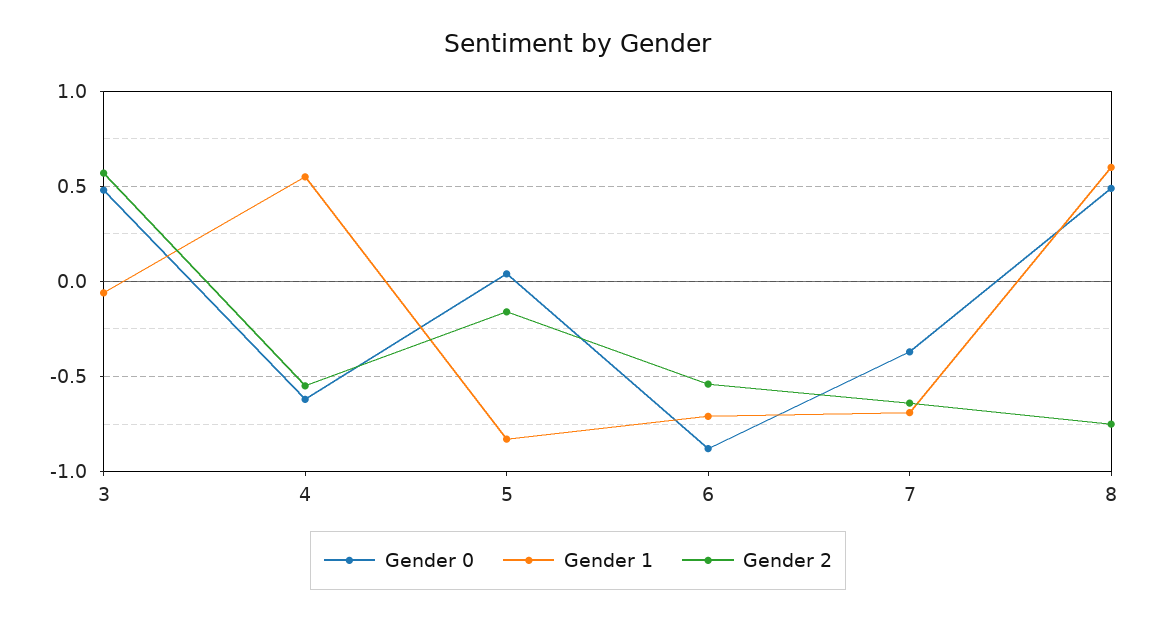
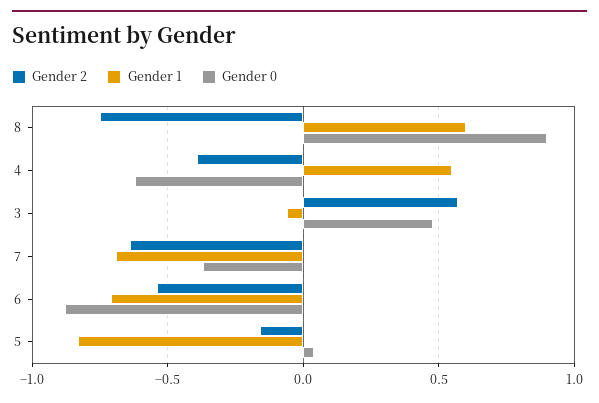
  {
    "Gender 0": {
      "3": 0.5,
      "4": -0.6,
      "5": 0.05,
      "6": -0.9,
      "7": -0.35,
-     "8": 0.5
+     "8": 0.9
    },
    "Gender 1": {
      "3": -0.05,
      "4": 0.55,
      "5": -0.85,
      "6": -0.7,
      "7": -0.7,
      "8": 0.6
    },
    "Gender 2": {
      "3": 0.55,
-     "4": -0.55,
+     "4": -0.4,
      "5": -0.15,
      "6": -0.55,
      "7": -0.65,
      "8": -0.75
    }
  }

